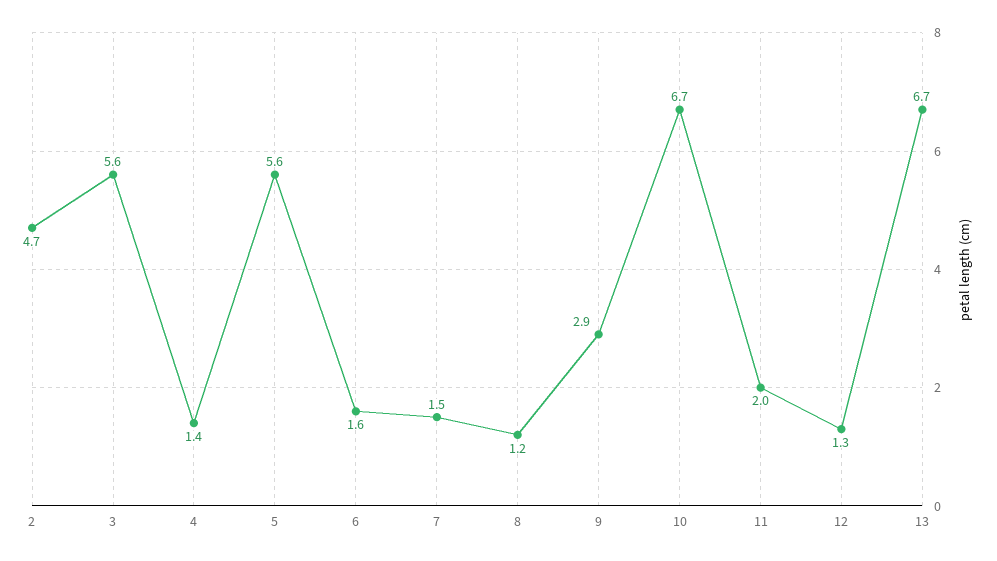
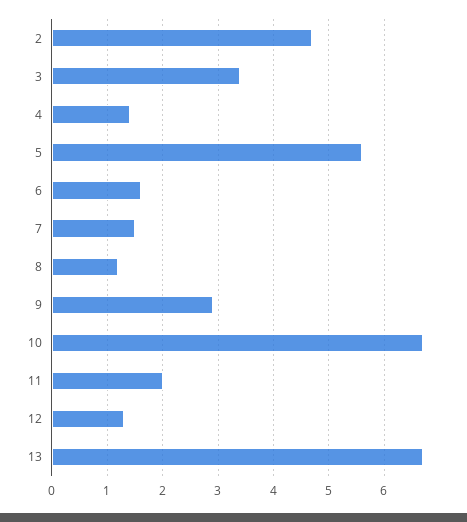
  {
    "2": 4.7,
-   "3": 5.6,
+   "3": 3.5,
    "4": 1.4,
    "5": 5.6,
    "6": 1.6,
    "7": 1.5,
    "8": 1.2,
    "9": 2.9,
    "10": 6.7,
    "11": 2,
    "12": 1.3,
    "13": 6.7
  }

